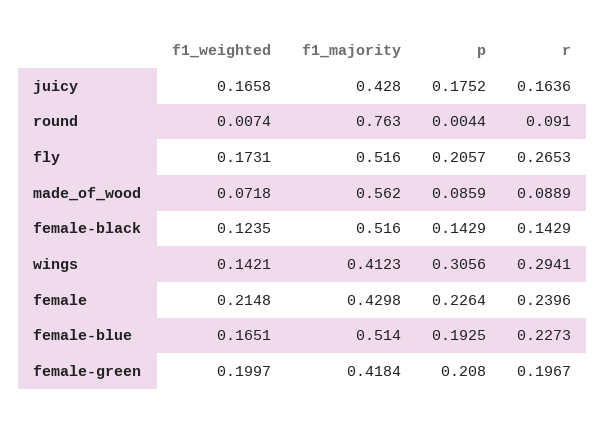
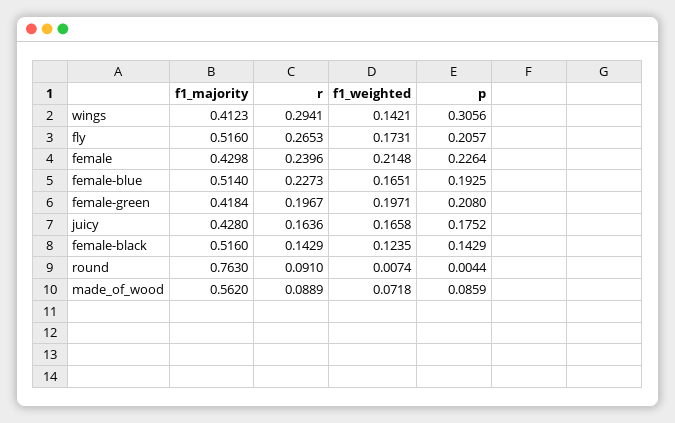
  {
    "f1_weighted": {
      "juicy": 0.1658,
      "round": 0.0074,
      "fly": 0.1731,
      "made_of_wood": 0.0718,
      "female-black": 0.1235,
      "wings": 0.1421,
      "female": 0.2148,
      "female-blue": 0.1651,
-     "female-green": 0.1997
+     "female-green": 0.1971
    },
    "f1_majority": {
      "juicy": 0.428,
      "round": 0.763,
      "fly": 0.516,
      "made_of_wood": 0.562,
      "female-black": 0.516,
      "wings": 0.4123,
      "female": 0.4298,
      "female-blue": 0.514,
      "female-green": 0.4184
    },
    "p": {
      "juicy": 0.1752,
      "round": 0.0044,
      "fly": 0.2057,
      "made_of_wood": 0.0859,
      "female-black": 0.1429,
      "wings": 0.3056,
      "female": 0.2264,
      "female-blue": 0.1925,
      "female-green": 0.208
    },
    "r": {
      "juicy": 0.1636,
      "round": 0.091,
      "fly": 0.2653,
      "made_of_wood": 0.0889,
      "female-black": 0.1429,
      "wings": 0.2941,
      "female": 0.2396,
      "female-blue": 0.2273,
      "female-green": 0.1967
    }
  }

